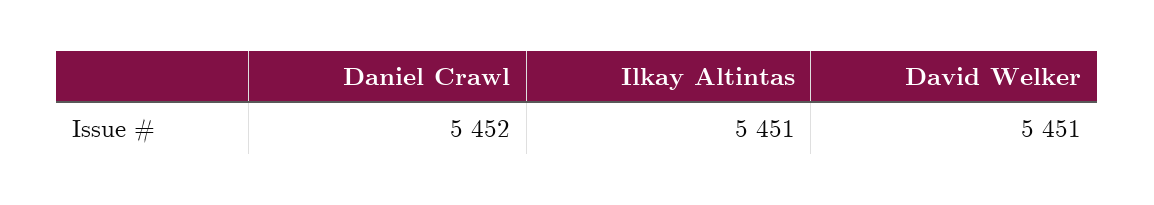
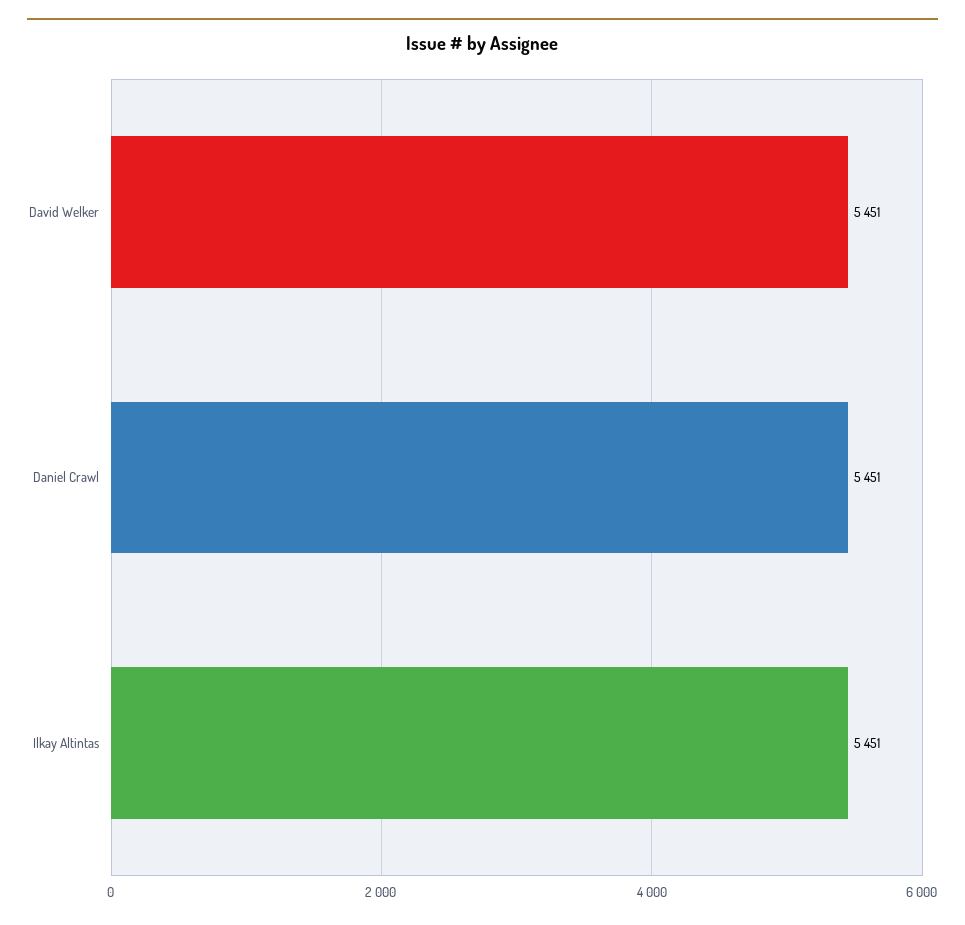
  {
-   "Daniel Crawl": 5452,
+   "Daniel Crawl": 5451,
    "Ilkay Altintas": 5451,
    "David Welker": 5451
  }

